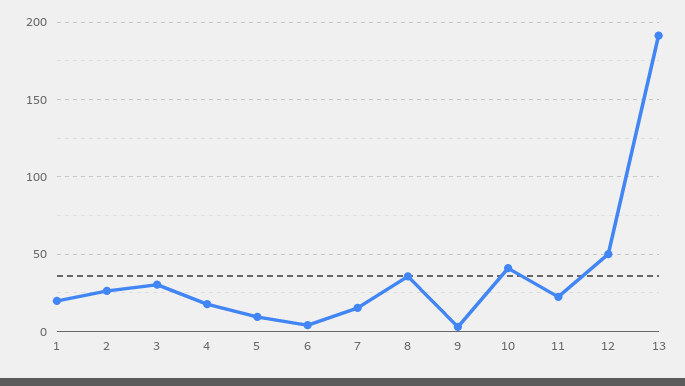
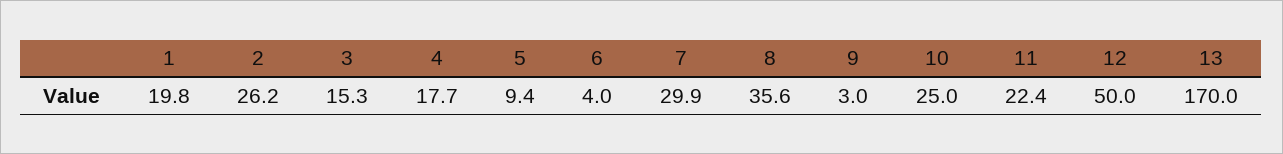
  {
    "1": 19.8,
    "2": 26.2,
-   "3": 30,
+   "3": 15.3,
    "4": 17.7,
    "5": 9.4,
    "6": 4,
-   "7": 15,
+   "7": 29.9,
    "8": 35.6,
    "9": 3,
-   "10": 40,
+   "10": 25,
    "11": 22.4,
    "12": 50,
-   "13": 190
+   "13": 170
  }

